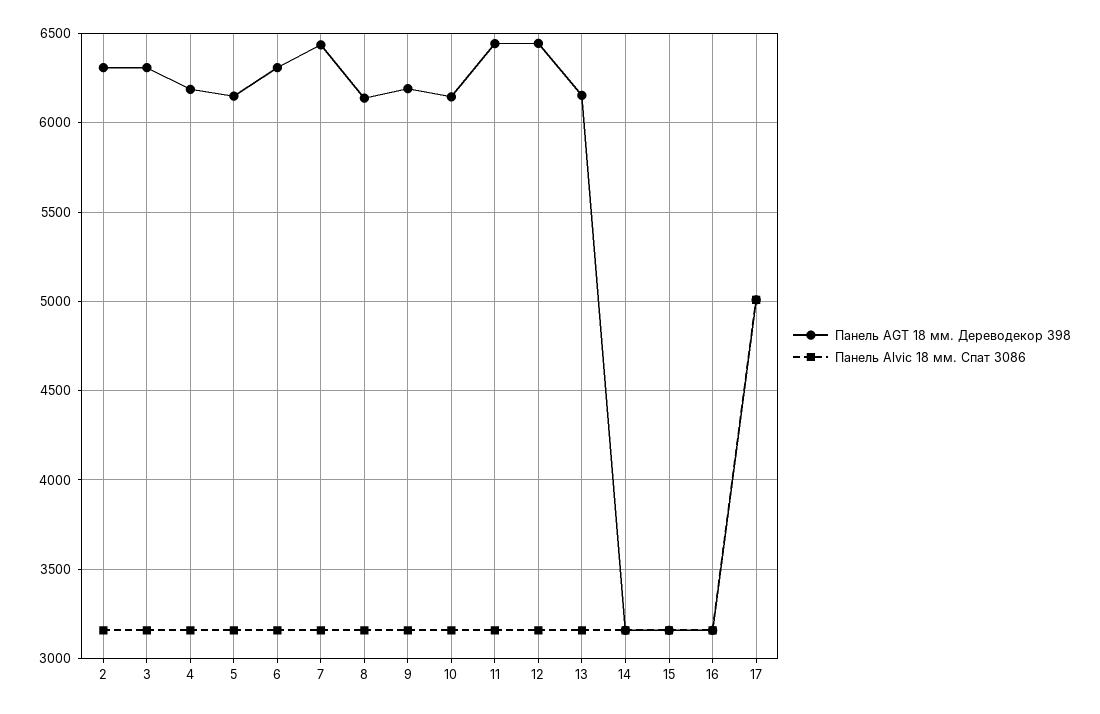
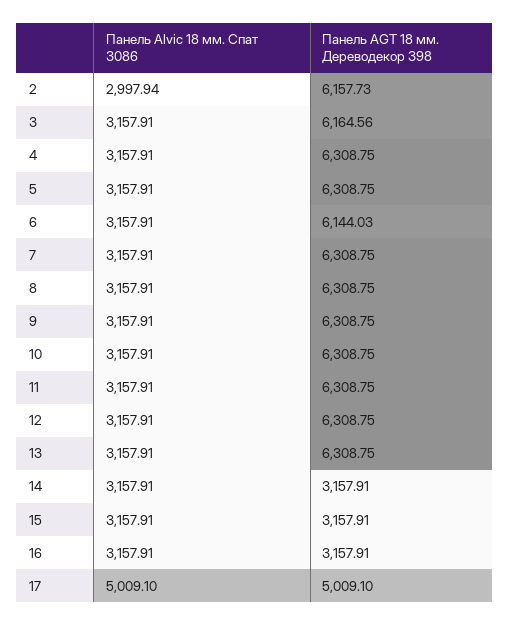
  {
    "Панель AGT 18 мм. Дереводекор 398": {
-     "2": 6300,
+     "2": 6157.73,
-     "3": 6300,
+     "3": 6164.56,
-     "4": 6200,
+     "4": 6308.75,
-     "5": 6150,
+     "5": 6308.75,
-     "6": 6300,
+     "6": 6144.03,
-     "7": 6450,
+     "7": 6308.75,
-     "8": 6150,
+     "8": 6308.75,
-     "9": 6200,
+     "9": 6308.75,
-     "10": 6150,
+     "10": 6308.75,
-     "11": 6450,
+     "11": 6308.75,
-     "12": 6450,
+     "12": 6308.75,
-     "13": 6150,
+     "13": 6308.75,
      "14": 3157.91,
      "15": 3157.91,
      "16": 3157.91,
      "17": 5009.1
    },
    "Панель Alvic 18 мм. Спат 3086": {
-     "2": 3150,
+     "2": 2997.94,
      "3": 3157.91,
      "4": 3157.91,
      "5": 3157.91,
      "6": 3157.91,
      "7": 3157.91,
      "8": 3157.91,
      "9": 3157.91,
      "10": 3157.91,
      "11": 3157.91,
      "12": 3157.91,
      "13": 3157.91,
      "14": 3157.91,
      "15": 3157.91,
      "16": 3157.91,
      "17": 5009.1
    }
  }

